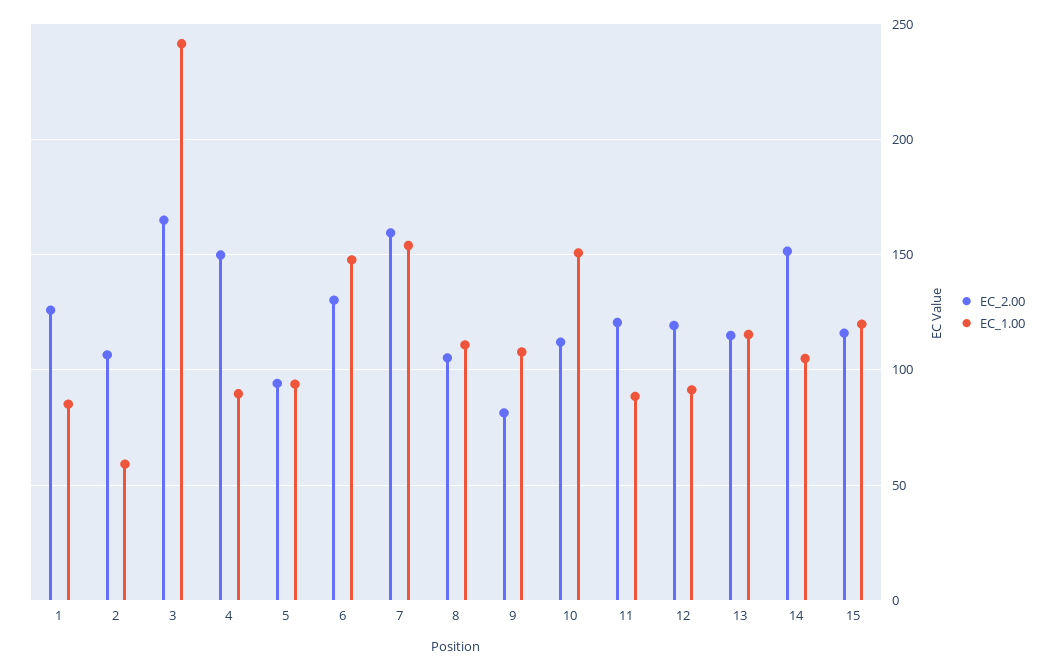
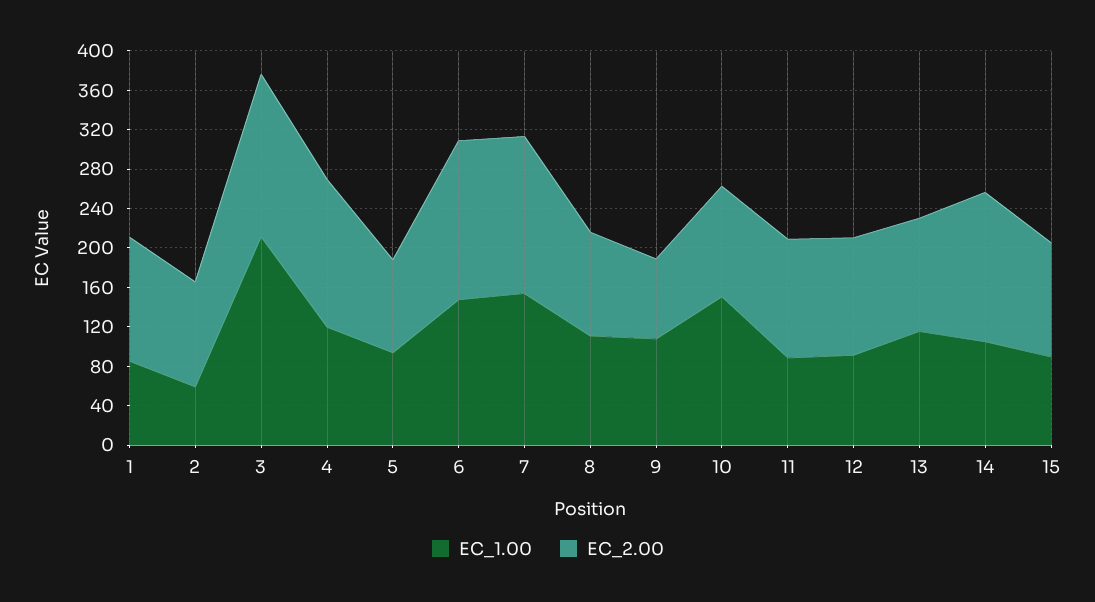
  {
    "EC_2.00": {
      "1": 125,
      "2": 105,
      "3": 165,
      "4": 150,
      "5": 95,
-     "6": 130,
+     "6": 160,
      "7": 160,
      "8": 105,
      "9": 80,
      "10": 110,
      "11": 120,
      "12": 120,
      "13": 115,
      "14": 150,
      "15": 115
    },
    "EC_1.00": {
      "1": 85,
      "2": 60,
-     "3": 240,
+     "3": 210,
-     "4": 90,
+     "4": 120,
      "5": 95,
      "6": 150,
      "7": 155,
      "8": 110,
      "9": 110,
      "10": 150,
      "11": 90,
      "12": 90,
      "13": 115,
      "14": 105,
-     "15": 120
+     "15": 90
    }
  }

